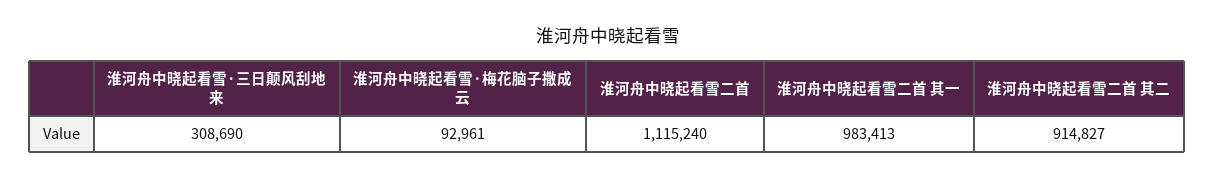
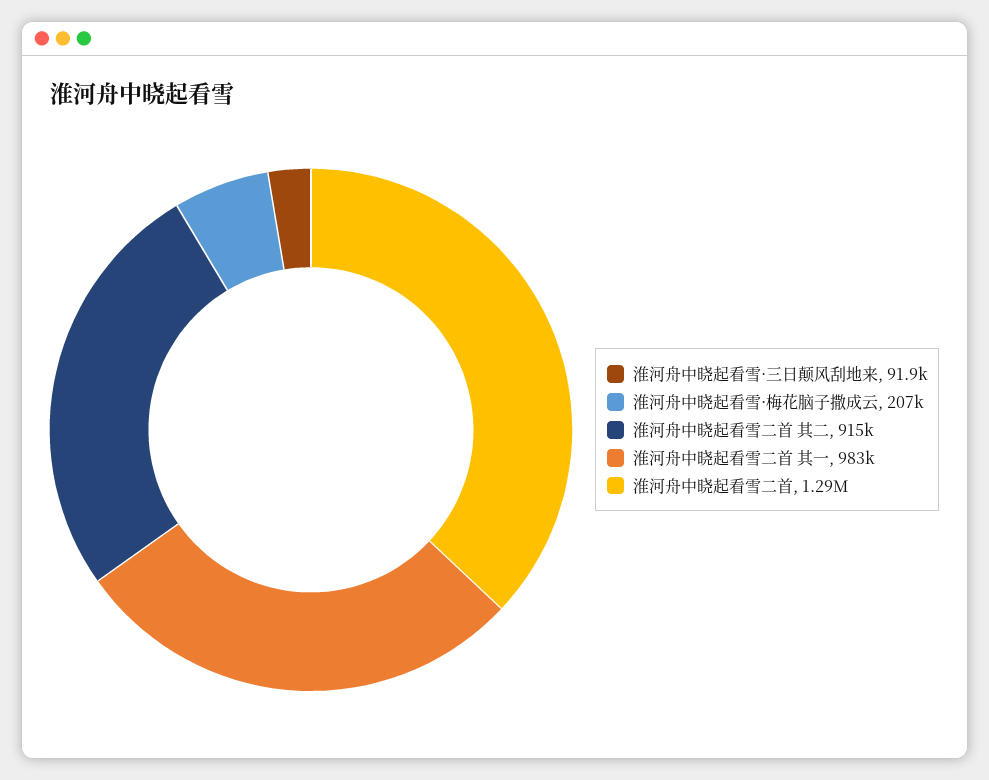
  {
-   "淮河舟中晓起看雪·三日颠风刮地来": 308690,
+   "淮河舟中晓起看雪·三日颠风刮地来": 91900,
-   "淮河舟中晓起看雪·梅花脑子撒成云": 92961,
+   "淮河舟中晓起看雪·梅花脑子撒成云": 207000,
-   "淮河舟中晓起看雪二首": 1115240,
+   "淮河舟中晓起看雪二首": 1290000,
    "淮河舟中晓起看雪二首 其一": 983413,
    "淮河舟中晓起看雪二首 其二": 914827
  }

